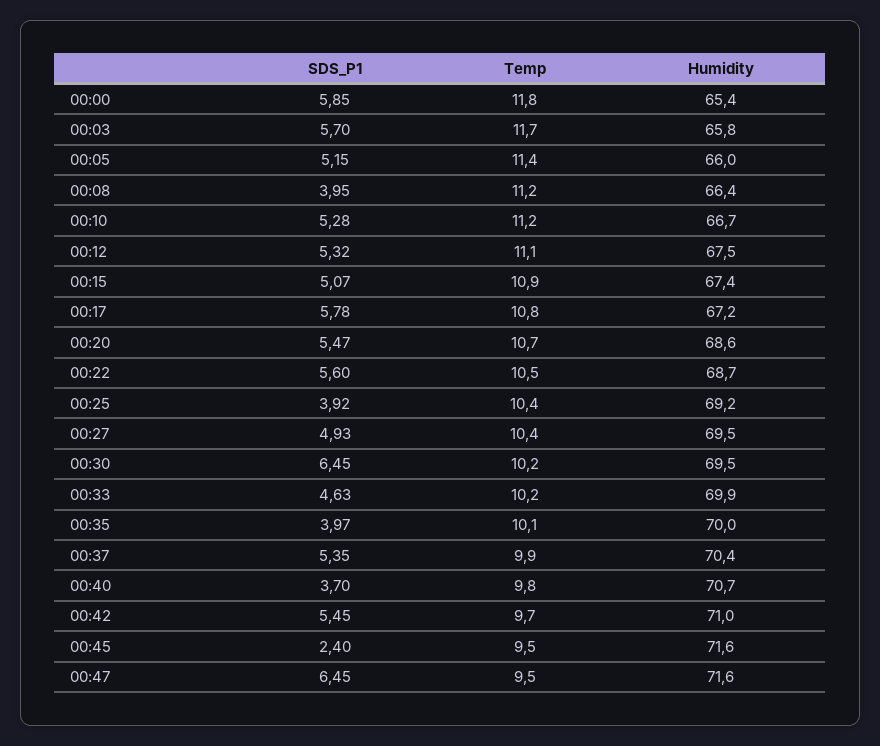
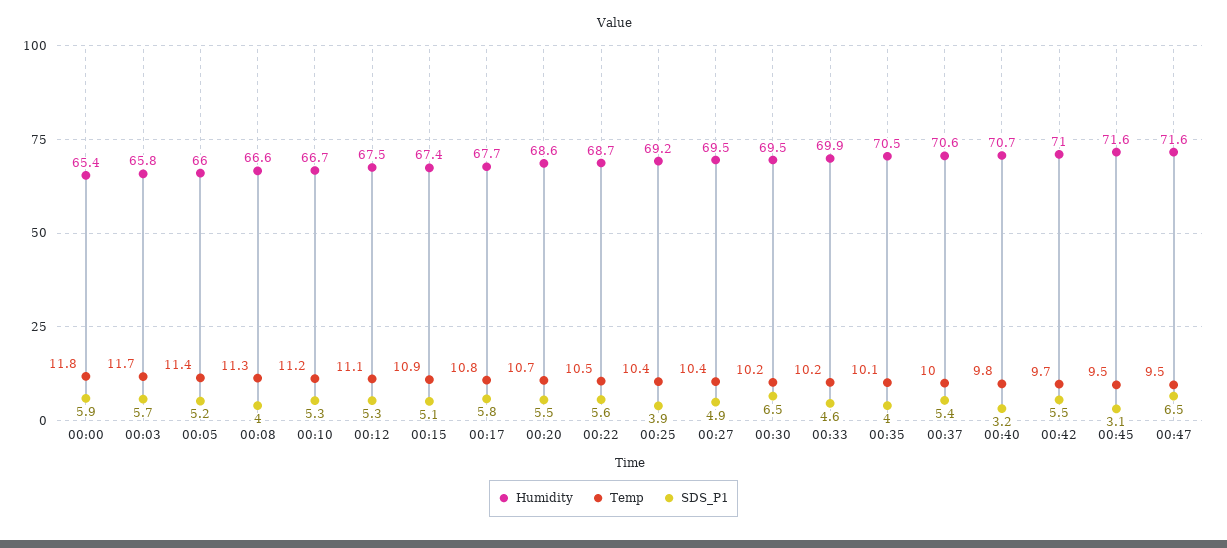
  {
    "SDS_P1": {
      "00:00": 5.85,
      "00:03": 5.7,
      "00:05": 5.15,
      "00:08": 3.95,
      "00:10": 5.28,
      "00:12": 5.32,
      "00:15": 5.07,
      "00:17": 5.78,
      "00:20": 5.47,
      "00:22": 5.6,
      "00:25": 3.92,
      "00:27": 4.93,
      "00:30": 6.45,
      "00:33": 4.63,
      "00:35": 3.97,
      "00:37": 5.35,
-     "00:40": 3.7,
+     "00:40": 3.2,
      "00:42": 5.45,
-     "00:45": 2.4,
+     "00:45": 3.1,
      "00:47": 6.45
    },
    "Temp": {
      "00:00": 11.8,
      "00:03": 11.7,
      "00:05": 11.4,
-     "00:08": 11.2,
+     "00:08": 11.3,
      "00:10": 11.2,
      "00:12": 11.1,
      "00:15": 10.9,
      "00:17": 10.8,
      "00:20": 10.7,
      "00:22": 10.5,
      "00:25": 10.4,
      "00:27": 10.4,
      "00:30": 10.2,
      "00:33": 10.2,
      "00:35": 10.1,
-     "00:37": 9.9,
+     "00:37": 10,
      "00:40": 9.8,
      "00:42": 9.7,
      "00:45": 9.5,
      "00:47": 9.5
    },
    "Humidity": {
      "00:00": 65.4,
      "00:03": 65.8,
      "00:05": 66,
-     "00:08": 66.4,
+     "00:08": 66.6,
      "00:10": 66.7,
      "00:12": 67.5,
      "00:15": 67.4,
-     "00:17": 67.2,
+     "00:17": 67.7,
      "00:20": 68.6,
      "00:22": 68.7,
      "00:25": 69.2,
      "00:27": 69.5,
      "00:30": 69.5,
      "00:33": 69.9,
-     "00:35": 70,
+     "00:35": 70.5,
-     "00:37": 70.4,
+     "00:37": 70.6,
      "00:40": 70.7,
      "00:42": 71,
      "00:45": 71.6,
      "00:47": 71.6
    }
  }

